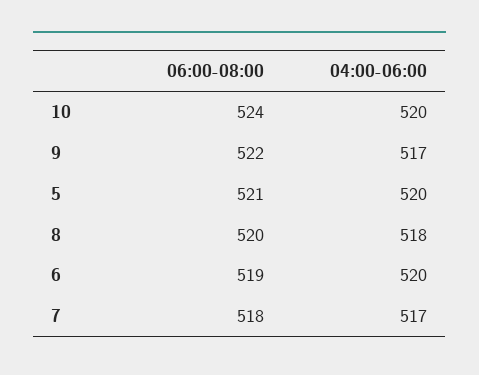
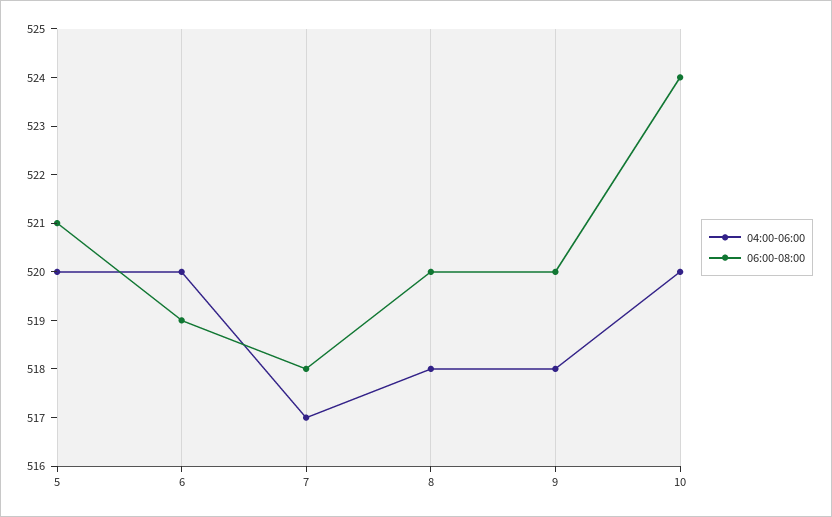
  {
    "06:00-08:00": {
      "10": 524,
-     "9": 522,
+     "9": 520,
      "5": 521,
      "8": 520,
      "6": 519,
      "7": 518
    },
    "04:00-06:00": {
      "10": 520,
-     "9": 517,
+     "9": 518,
      "5": 520,
      "8": 518,
      "6": 520,
      "7": 517
    }
  }

